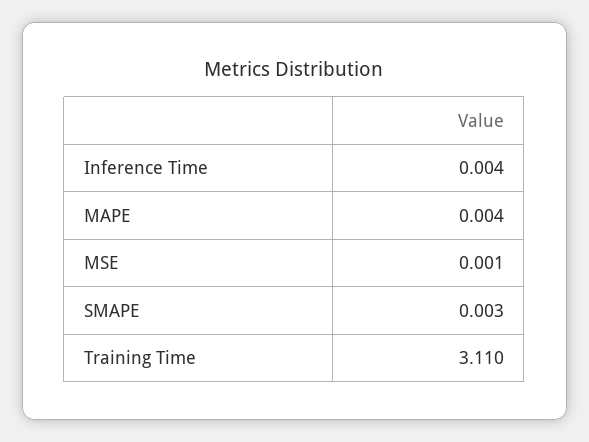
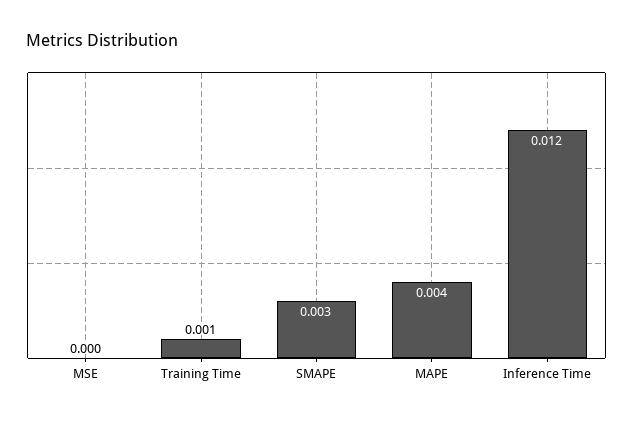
  {
-   "Inference Time": 0.004,
+   "Inference Time": 0.012,
    "MAPE": 0.004,
-   "MSE": 0.001,
+   "MSE": 0,
    "SMAPE": 0.003,
-   "Training Time": 3.11
+   "Training Time": 0.001
  }

